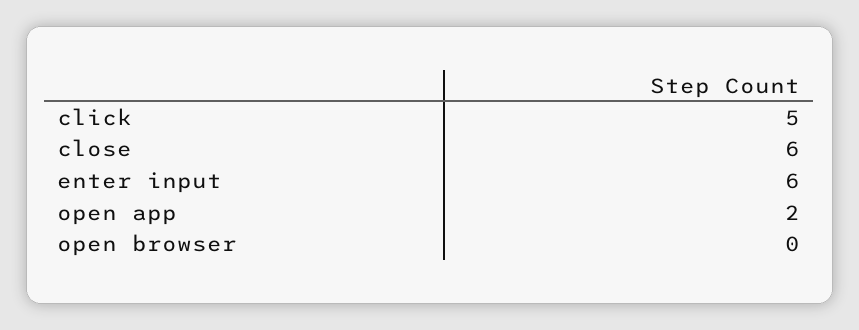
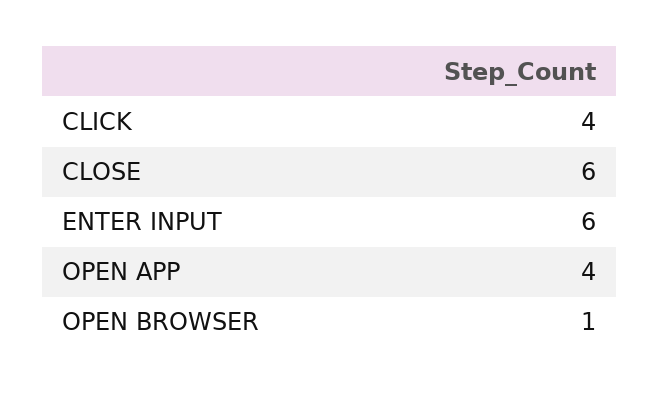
  {
-   "click": 5,
+   "click": 4,
    "close": 6,
    "enter input": 6,
-   "open app": 2,
+   "open app": 4,
-   "open browser": 0
+   "open browser": 1
  }

